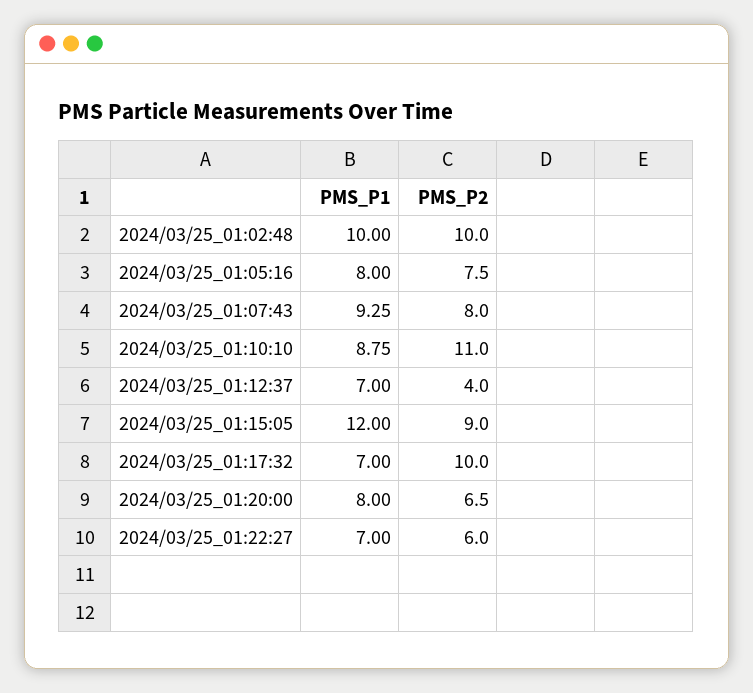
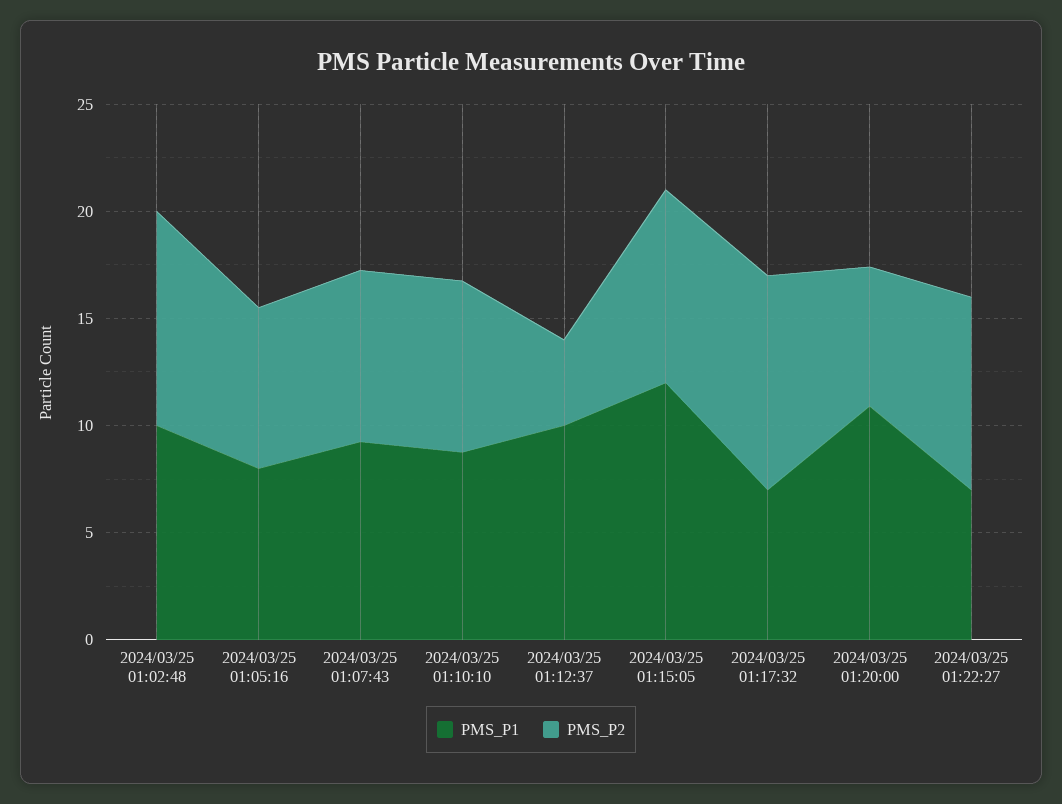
  {
    "PMS_P1": {
      "2024/03/25_01:02:48": 10,
      "2024/03/25_01:05:16": 8,
      "2024/03/25_01:07:43": 9.25,
      "2024/03/25_01:10:10": 8.75,
-     "2024/03/25_01:12:37": 7,
+     "2024/03/25_01:12:37": 10,
      "2024/03/25_01:15:05": 12,
      "2024/03/25_01:17:32": 7,
-     "2024/03/25_01:20:00": 8,
+     "2024/03/25_01:20:00": 11,
      "2024/03/25_01:22:27": 7
    },
    "PMS_P2": {
      "2024/03/25_01:02:48": 10,
      "2024/03/25_01:05:16": 7.5,
      "2024/03/25_01:07:43": 8,
-     "2024/03/25_01:10:10": 11,
+     "2024/03/25_01:10:10": 8,
      "2024/03/25_01:12:37": 4,
      "2024/03/25_01:15:05": 9,
      "2024/03/25_01:17:32": 10,
      "2024/03/25_01:20:00": 6.5,
-     "2024/03/25_01:22:27": 6
+     "2024/03/25_01:22:27": 9
    }
  }

